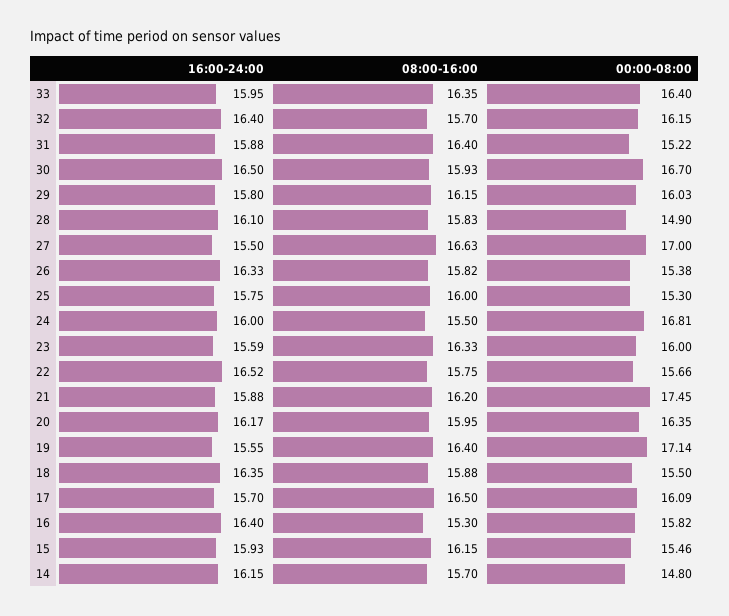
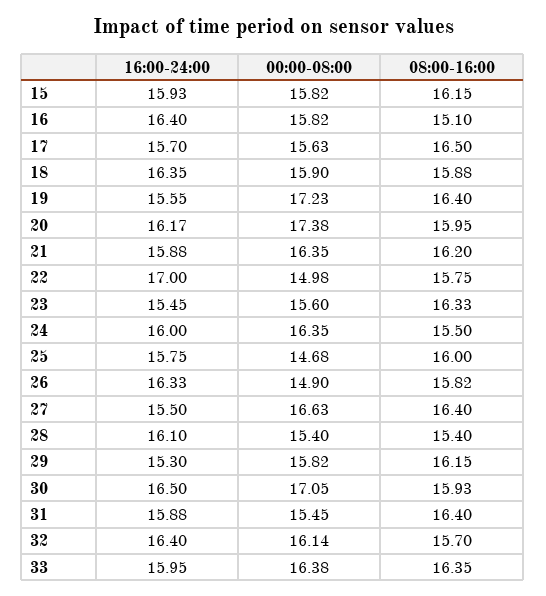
  {
    "16:00-24:00": {
      "33": 15.95,
      "32": 16.4,
      "31": 15.88,
      "30": 16.5,
-     "29": 15.8,
+     "29": 15.3,
      "28": 16.1,
      "27": 15.5,
      "26": 16.33,
      "25": 15.75,
      "24": 16,
-     "23": 15.59,
+     "23": 15.45,
-     "22": 16.52,
+     "22": 17,
      "21": 15.88,
      "20": 16.17,
      "19": 15.55,
      "18": 16.35,
      "17": 15.7,
      "16": 16.4,
-     "15": 15.93,
+     "15": 15.93
-     "14": 16.15
    },
    "08:00-16:00": {
      "33": 16.35,
      "32": 15.7,
      "31": 16.4,
      "30": 15.93,
      "29": 16.15,
-     "28": 15.83,
+     "28": 15.4,
-     "27": 16.63,
+     "27": 16.4,
      "26": 15.82,
      "25": 16,
      "24": 15.5,
      "23": 16.33,
      "22": 15.75,
      "21": 16.2,
      "20": 15.95,
      "19": 16.4,
      "18": 15.88,
      "17": 16.5,
-     "16": 15.3,
+     "16": 15.1,
-     "15": 16.15,
+     "15": 16.15
-     "14": 15.7
    },
    "00:00-08:00": {
-     "33": 16.4,
+     "33": 16.38,
-     "32": 16.15,
+     "32": 16.14,
-     "31": 15.22,
+     "31": 15.45,
-     "30": 16.7,
+     "30": 17.05,
-     "29": 16.03,
+     "29": 15.82,
-     "28": 14.9,
+     "28": 15.4,
-     "27": 17,
+     "27": 16.63,
-     "26": 15.38,
+     "26": 14.9,
-     "25": 15.3,
+     "25": 14.68,
-     "24": 16.81,
+     "24": 16.35,
-     "23": 16,
+     "23": 15.6,
-     "22": 15.66,
+     "22": 14.98,
-     "21": 17.45,
+     "21": 16.35,
-     "20": 16.35,
+     "20": 17.38,
-     "19": 17.14,
+     "19": 17.23,
-     "18": 15.5,
+     "18": 15.9,
-     "17": 16.09,
+     "17": 15.63,
      "16": 15.82,
-     "15": 15.46,
+     "15": 15.82
-     "14": 14.8
    }
  }

